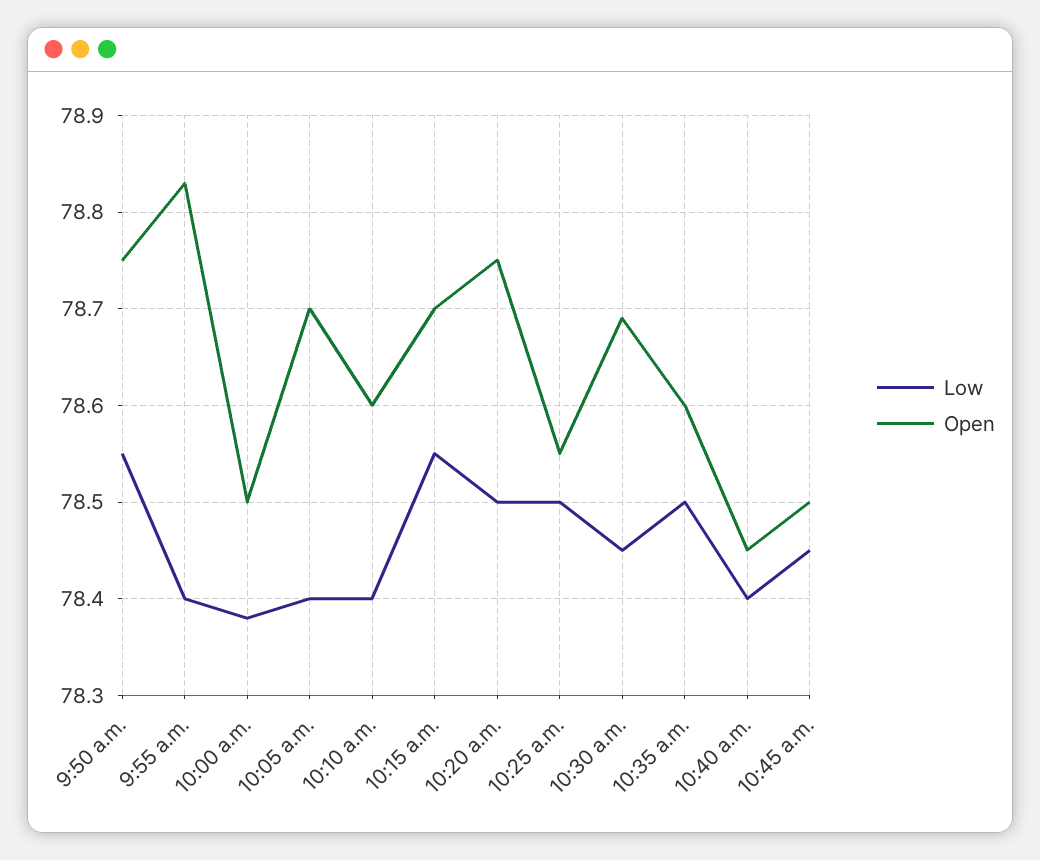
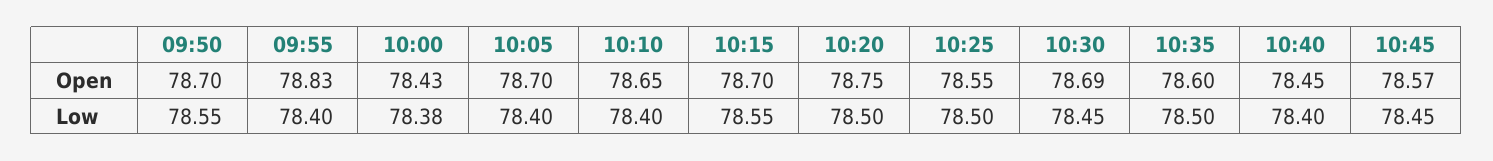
  {
    "Low": {
      "9:50 a.m.": 78.55,
      "9:55 a.m.": 78.4,
      "10:00 a.m.": 78.38,
      "10:05 a.m.": 78.4,
      "10:10 a.m.": 78.4,
      "10:15 a.m.": 78.55,
      "10:20 a.m.": 78.5,
      "10:25 a.m.": 78.5,
      "10:30 a.m.": 78.45,
      "10:35 a.m.": 78.5,
      "10:40 a.m.": 78.4,
      "10:45 a.m.": 78.45
    },
    "Open": {
-     "9:50 a.m.": 78.75,
+     "9:50 a.m.": 78.7,
      "9:55 a.m.": 78.83,
-     "10:00 a.m.": 78.5,
+     "10:00 a.m.": 78.43,
      "10:05 a.m.": 78.7,
-     "10:10 a.m.": 78.6,
+     "10:10 a.m.": 78.65,
      "10:15 a.m.": 78.7,
      "10:20 a.m.": 78.75,
      "10:25 a.m.": 78.55,
      "10:30 a.m.": 78.69,
      "10:35 a.m.": 78.6,
      "10:40 a.m.": 78.45,
-     "10:45 a.m.": 78.5
+     "10:45 a.m.": 78.57
    }
  }

